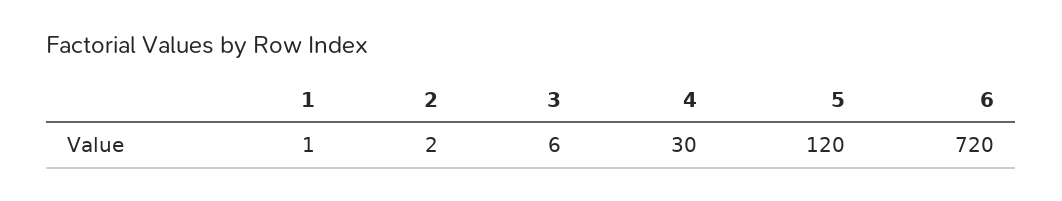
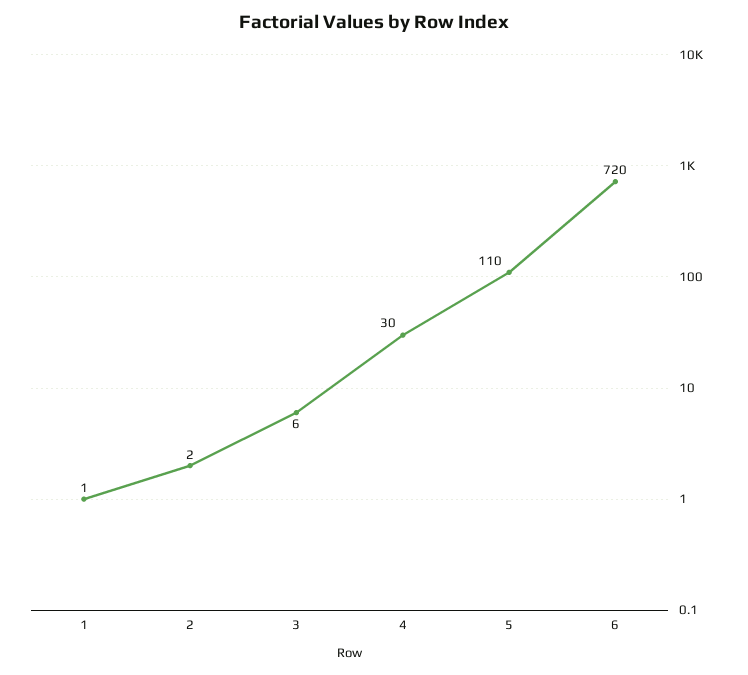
  {
    "1": 1,
    "2": 2,
    "3": 6,
    "4": 30,
-   "5": 120,
+   "5": 110,
    "6": 720
  }

